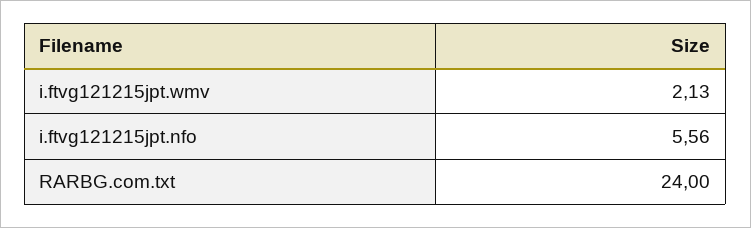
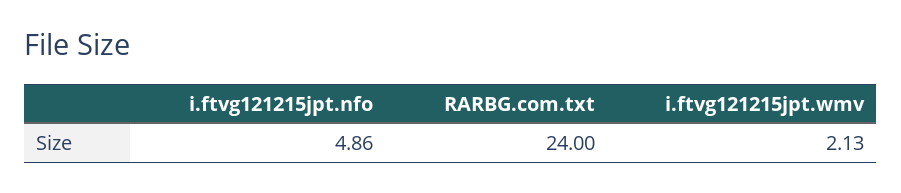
  {
    "i.ftvg121215jpt.wmv": 2.13,
-   "i.ftvg121215jpt.nfo": 5.56,
+   "i.ftvg121215jpt.nfo": 4.86,
    "RARBG.com.txt": 24
  }

